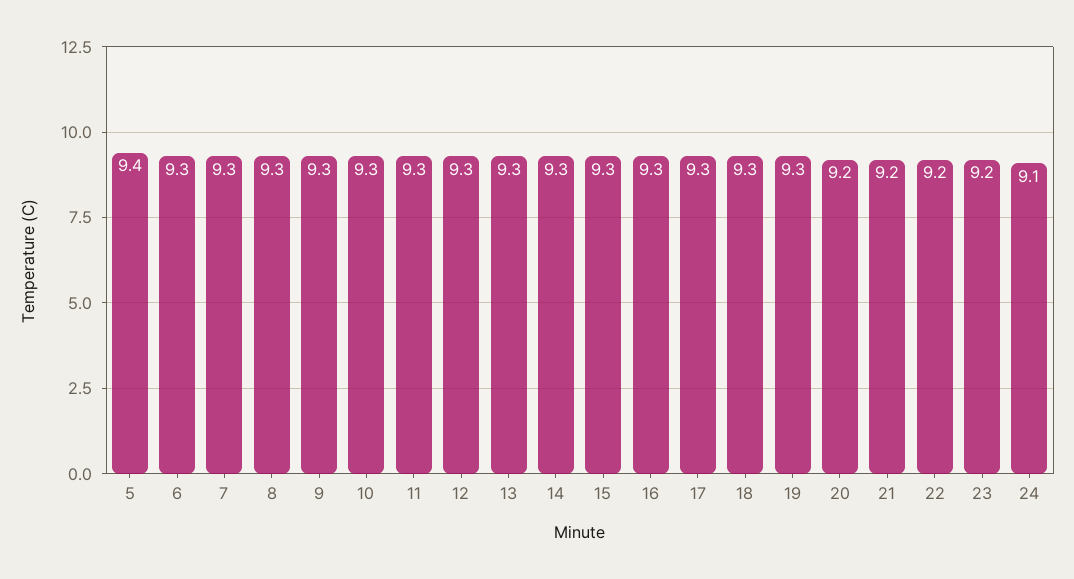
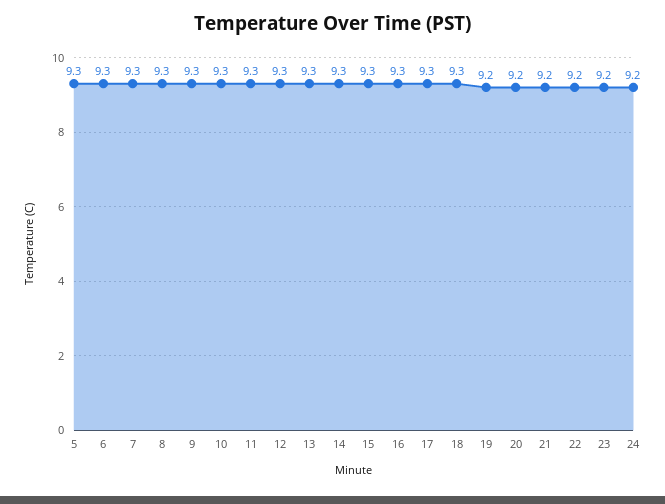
  {
-   "5": 9.4,
+   "5": 9.3,
    "6": 9.3,
    "7": 9.3,
    "8": 9.3,
    "9": 9.3,
    "10": 9.3,
    "11": 9.3,
    "12": 9.3,
    "13": 9.3,
    "14": 9.3,
    "15": 9.3,
    "16": 9.3,
    "17": 9.3,
    "18": 9.3,
-   "19": 9.3,
+   "19": 9.2,
    "20": 9.2,
    "21": 9.2,
    "22": 9.2,
    "23": 9.2,
-   "24": 9.1
+   "24": 9.2
  }

